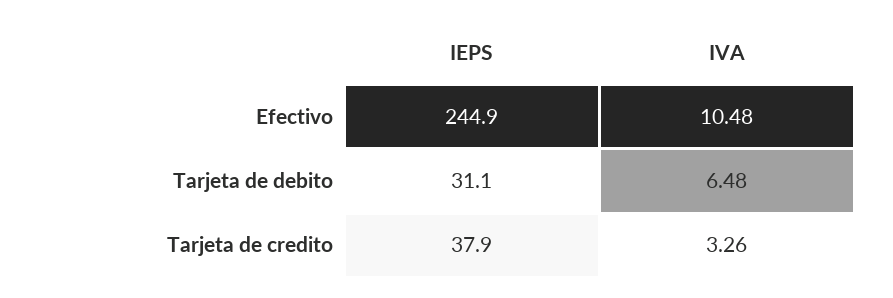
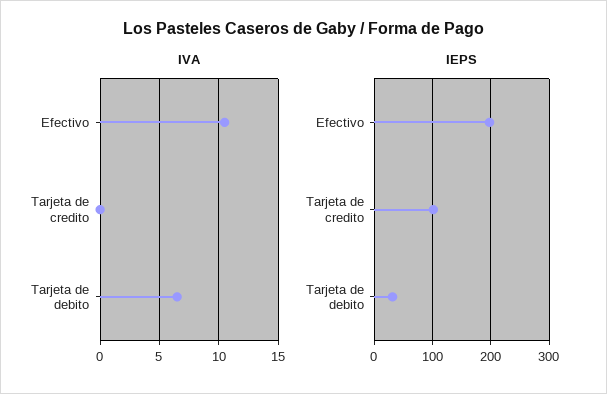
  {
    "IEPS": {
-     "Efectivo": 244.9,
+     "Efectivo": 200,
      "Tarjeta de debito": 31.1,
-     "Tarjeta de credito": 37.9
+     "Tarjeta de credito": 100
    },
    "IVA": {
      "Efectivo": 10.48,
      "Tarjeta de debito": 6.48,
-     "Tarjeta de credito": 3.26
+     "Tarjeta de credito": 0
    }
  }

